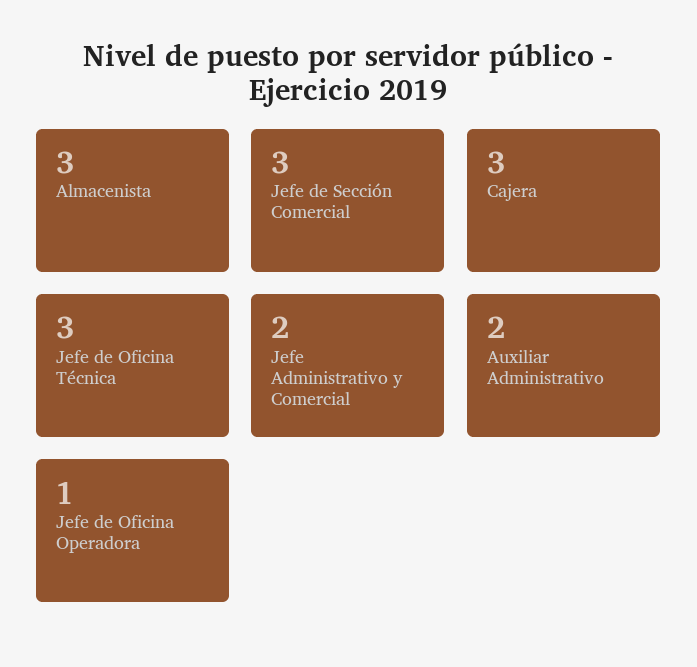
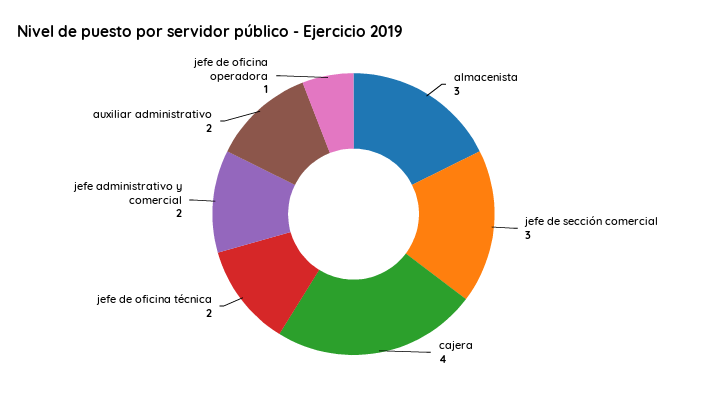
  {
    "Almacenista": 3,
    "Jefe de Sección Comercial": 3,
-   "Cajera": 3,
+   "Cajera": 4,
-   "Jefe de Oficina Técnica": 3,
+   "Jefe de Oficina Técnica": 2,
    "Jefe Administrativo y Comercial": 2,
    "Auxiliar Administrativo": 2,
    "Jefe de Oficina Operadora": 1
  }

